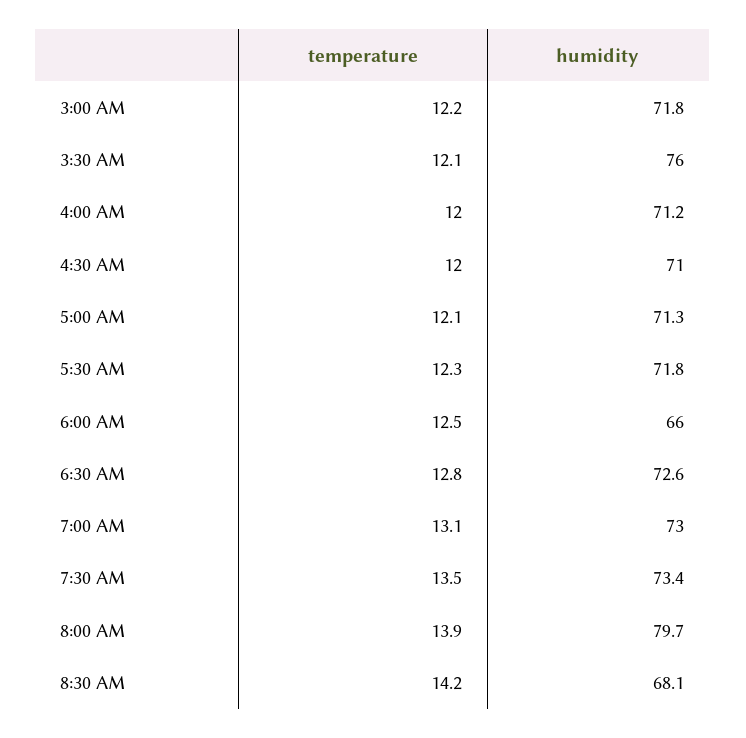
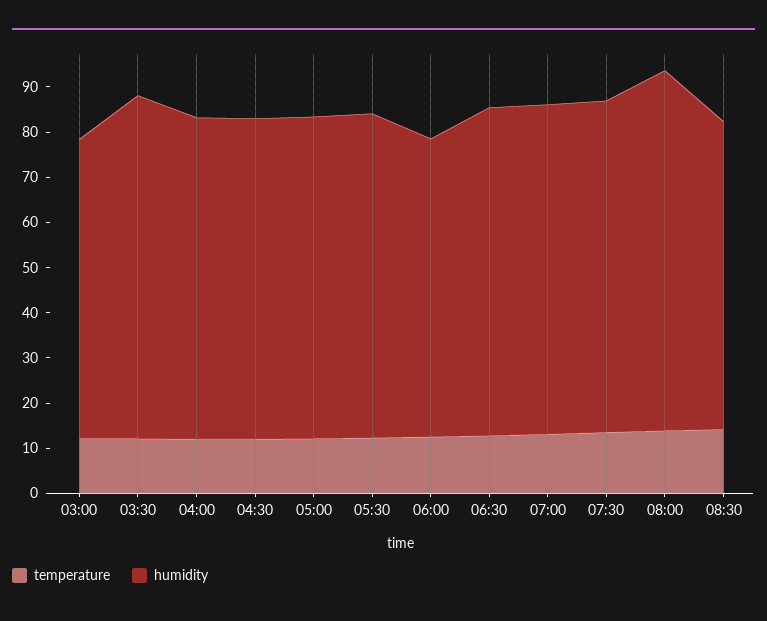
  {
    "temperature": {
      "3:00 AM": 12.2,
      "3:30 AM": 12.1,
      "4:00 AM": 12,
      "4:30 AM": 12,
      "5:00 AM": 12.1,
      "5:30 AM": 12.3,
      "6:00 AM": 12.5,
      "6:30 AM": 12.8,
      "7:00 AM": 13.1,
      "7:30 AM": 13.5,
      "8:00 AM": 13.9,
      "8:30 AM": 14.2
    },
    "humidity": {
-     "3:00 AM": 71.8,
+     "3:00 AM": 66,
      "3:30 AM": 76,
      "4:00 AM": 71.2,
      "4:30 AM": 71,
      "5:00 AM": 71.3,
      "5:30 AM": 71.8,
      "6:00 AM": 66,
      "6:30 AM": 72.6,
      "7:00 AM": 73,
      "7:30 AM": 73.4,
      "8:00 AM": 79.7,
      "8:30 AM": 68.1
    }
  }

